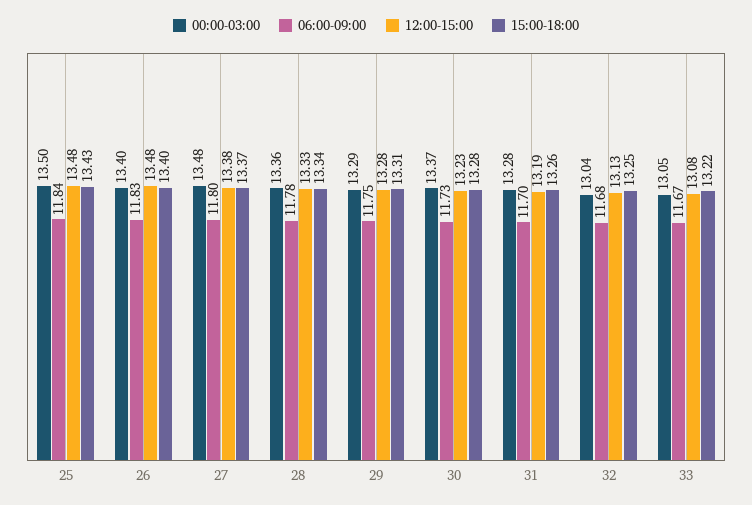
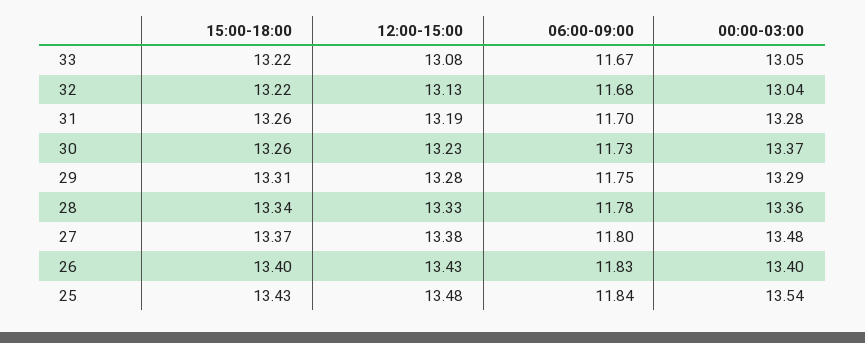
  {
    "00:00-03:00": {
-     "25": 13.5,
+     "25": 13.54,
      "26": 13.4,
      "27": 13.48,
      "28": 13.36,
      "29": 13.29,
      "30": 13.37,
      "31": 13.28,
      "32": 13.04,
      "33": 13.05
    },
    "06:00-09:00": {
      "25": 11.84,
      "26": 11.83,
      "27": 11.8,
      "28": 11.78,
      "29": 11.75,
      "30": 11.73,
      "31": 11.7,
      "32": 11.68,
      "33": 11.67
    },
    "12:00-15:00": {
      "25": 13.48,
-     "26": 13.48,
+     "26": 13.43,
      "27": 13.38,
      "28": 13.33,
      "29": 13.28,
      "30": 13.23,
      "31": 13.19,
      "32": 13.13,
      "33": 13.08
    },
    "15:00-18:00": {
      "25": 13.43,
      "26": 13.4,
      "27": 13.37,
      "28": 13.34,
      "29": 13.31,
-     "30": 13.28,
+     "30": 13.26,
      "31": 13.26,
-     "32": 13.25,
+     "32": 13.22,
      "33": 13.22
    }
  }

